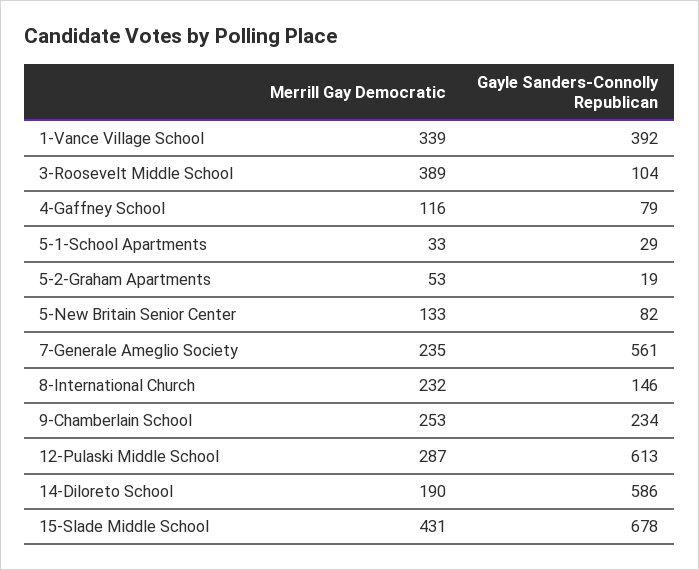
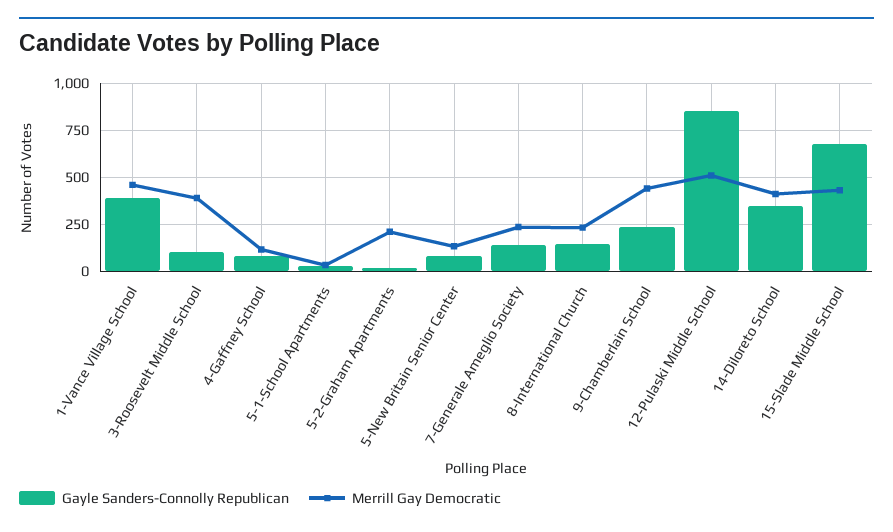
  {
    "Merrill Gay Democratic": {
-     "1-Vance Village School": 339,
+     "1-Vance Village School": 450,
      "3-Roosevelt Middle School": 389,
      "4-Gaffney School": 116,
      "5-1-School Apartments": 33,
-     "5-2-Graham Apartments": 53,
+     "5-2-Graham Apartments": 200,
      "5-New Britain Senior Center": 133,
      "7-Generale Ameglio Society": 235,
      "8-International Church": 232,
-     "9-Chamberlain School": 253,
+     "9-Chamberlain School": 450,
-     "12-Pulaski Middle School": 287,
+     "12-Pulaski Middle School": 500,
-     "14-Diloreto School": 190,
+     "14-Diloreto School": 400,
      "15-Slade Middle School": 431
    },
    "Gayle Sanders-Connolly Republican": {
      "1-Vance Village School": 392,
      "3-Roosevelt Middle School": 104,
      "4-Gaffney School": 79,
      "5-1-School Apartments": 29,
      "5-2-Graham Apartments": 19,
      "5-New Britain Senior Center": 82,
-     "7-Generale Ameglio Society": 561,
+     "7-Generale Ameglio Society": 150,
      "8-International Church": 146,
      "9-Chamberlain School": 234,
-     "12-Pulaski Middle School": 613,
+     "12-Pulaski Middle School": 850,
-     "14-Diloreto School": 586,
+     "14-Diloreto School": 350,
      "15-Slade Middle School": 678
    }
  }

